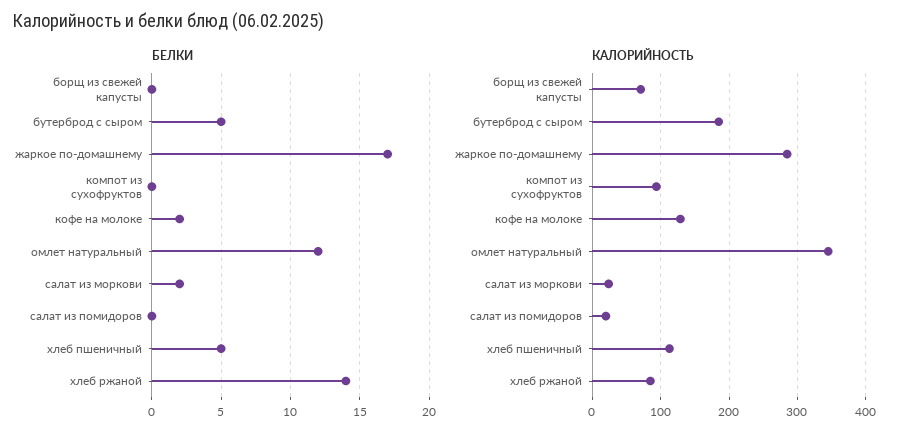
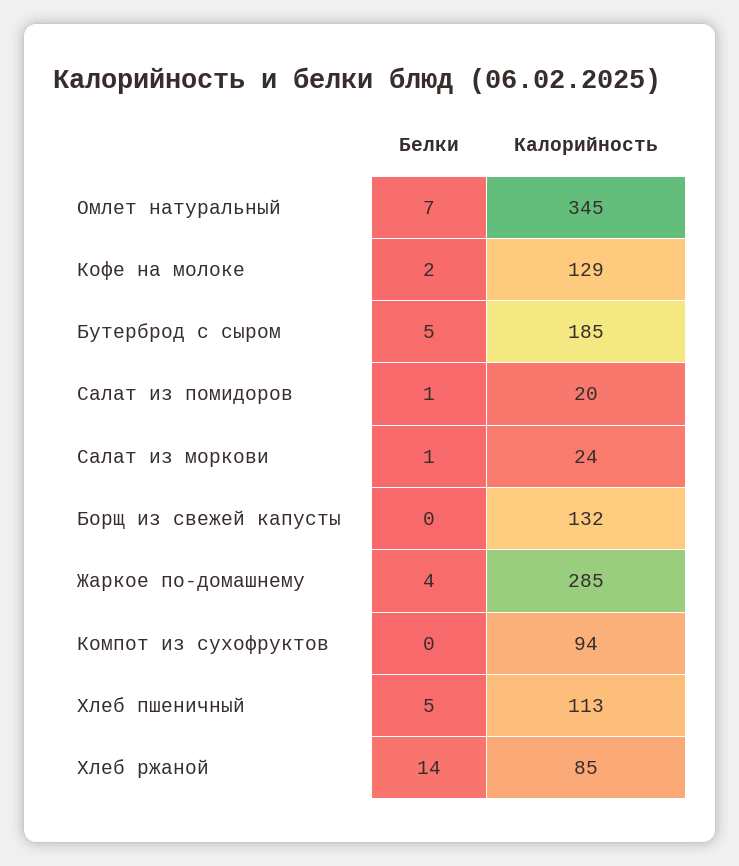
  {
    "БЕЛКИ": {
      "борщ из свежей капусты": 0,
      "бутерброд с сыром": 5,
-     "жаркое по-домашнему": 17,
+     "жаркое по-домашнему": 4,
      "компот из сухофруктов": 0,
      "кофе на молоке": 2,
-     "омлет натуральный": 12,
+     "омлет натуральный": 7,
-     "салат из моркови": 2,
+     "салат из моркови": 1,
-     "салат из помидоров": 0,
+     "салат из помидоров": 1,
      "хлеб пшеничный": 5,
      "хлеб ржаной": 14
    },
    "КАЛОРИЙНОСТЬ": {
-     "борщ из свежей капусты": 70,
+     "борщ из свежей капусты": 132,
      "бутерброд с сыром": 185,
      "жаркое по-домашнему": 285,
      "компот из сухофруктов": 94,
      "кофе на молоке": 129,
      "омлет натуральный": 345,
      "салат из моркови": 24,
      "салат из помидоров": 20,
      "хлеб пшеничный": 113,
      "хлеб ржаной": 85
    }
  }

